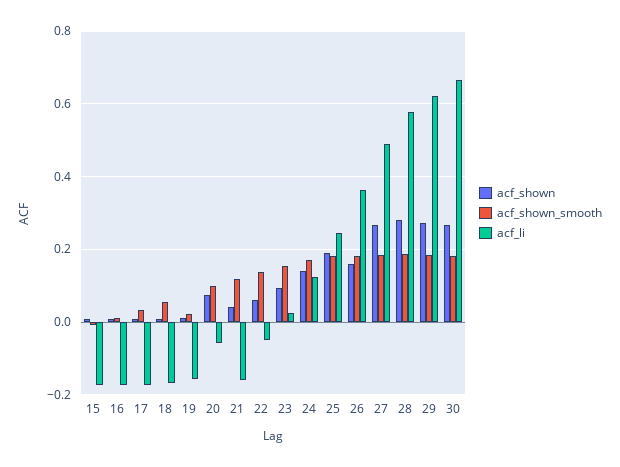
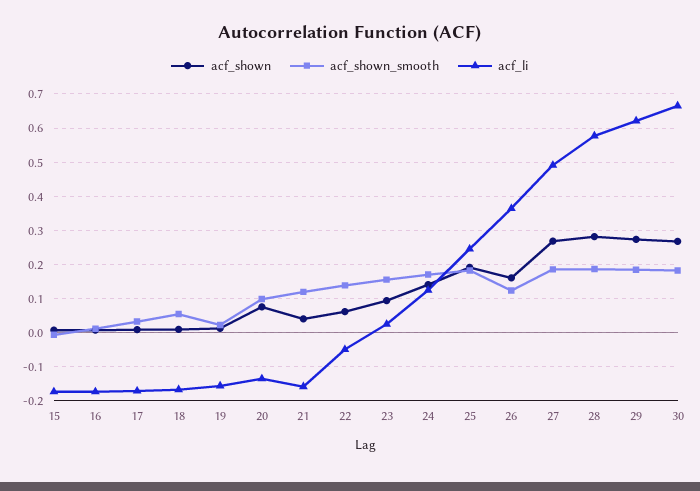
  {
    "acf_shown": {
      "15": 0,
      "16": 0,
      "17": 0,
      "18": 0,
      "19": 0.02,
      "20": 0.08,
      "21": 0.04,
      "22": 0.06,
      "23": 0.1,
      "24": 0.14,
      "25": 0.2,
      "26": 0.16,
      "27": 0.26,
      "28": 0.28,
      "29": 0.28,
      "30": 0.26
    },
    "acf_shown_smooth": {
      "15": 0,
      "16": 0.02,
      "17": 0.04,
      "18": 0.06,
      "19": 0.02,
      "20": 0.1,
      "21": 0.12,
      "22": 0.14,
      "23": 0.16,
      "24": 0.18,
      "25": 0.18,
-     "26": 0.18,
+     "26": 0.12,
      "27": 0.18,
      "28": 0.18,
      "29": 0.18,
      "30": 0.18
    },
    "acf_li": {
      "15": -0.18,
      "16": -0.18,
      "17": -0.18,
      "18": -0.16,
      "19": -0.16,
-     "20": -0.06,
+     "20": -0.14,
      "21": -0.16,
      "22": -0.06,
      "23": 0.02,
      "24": 0.12,
      "25": 0.24,
      "26": 0.36,
      "27": 0.5,
      "28": 0.58,
      "29": 0.62,
      "30": 0.66
    }
  }

